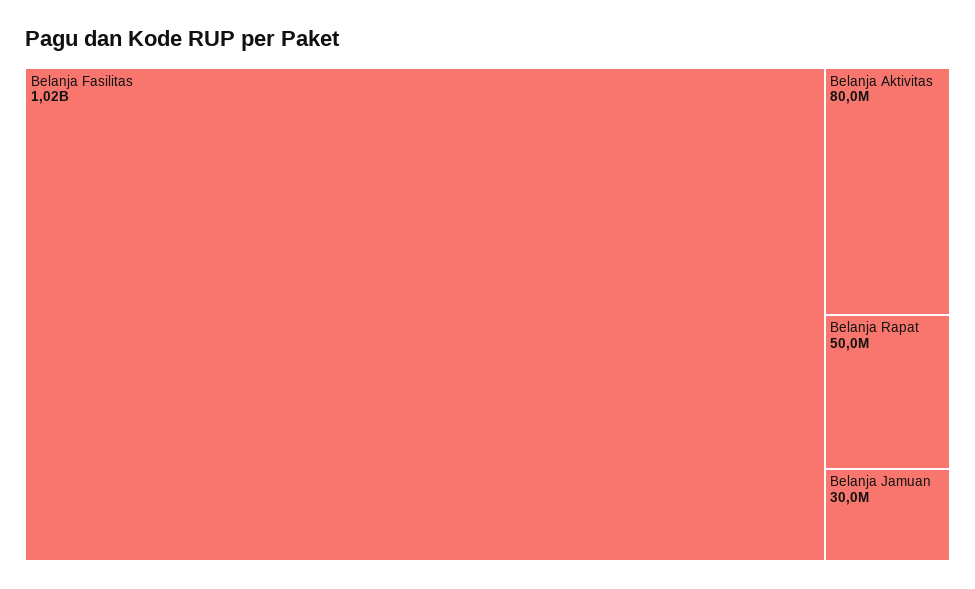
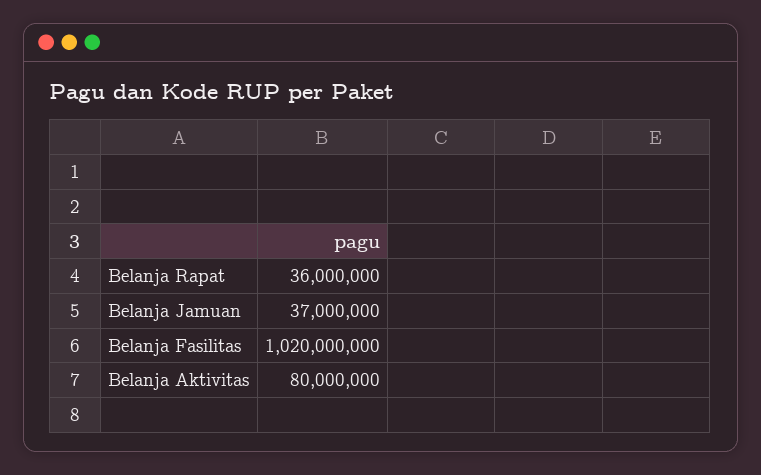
  {
    "Belanja Fasilitas": 1020000000,
    "Belanja Aktivitas": 80000000,
-   "Belanja Rapat": 50000000,
+   "Belanja Rapat": 36000000,
-   "Belanja Jamuan": 30000000
+   "Belanja Jamuan": 37000000
  }

